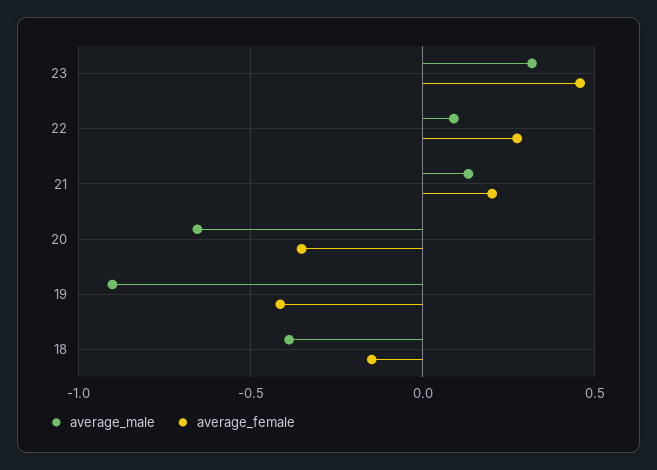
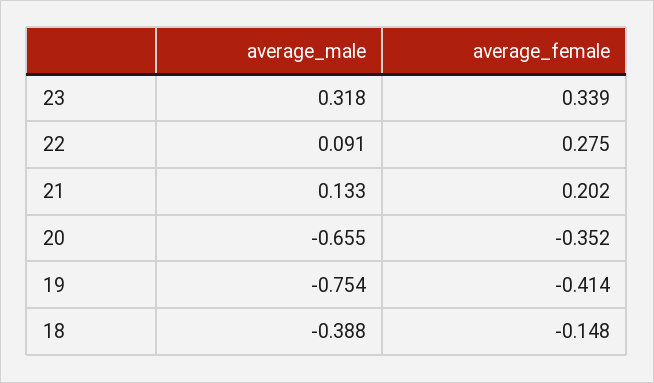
  {
    "average_male": {
      "23": 0.318,
      "22": 0.091,
      "21": 0.133,
      "20": -0.655,
-     "19": -0.9,
+     "19": -0.754,
      "18": -0.388
    },
    "average_female": {
-     "23": 0.45,
+     "23": 0.339,
      "22": 0.275,
      "21": 0.202,
      "20": -0.352,
      "19": -0.414,
      "18": -0.148
    }
  }

